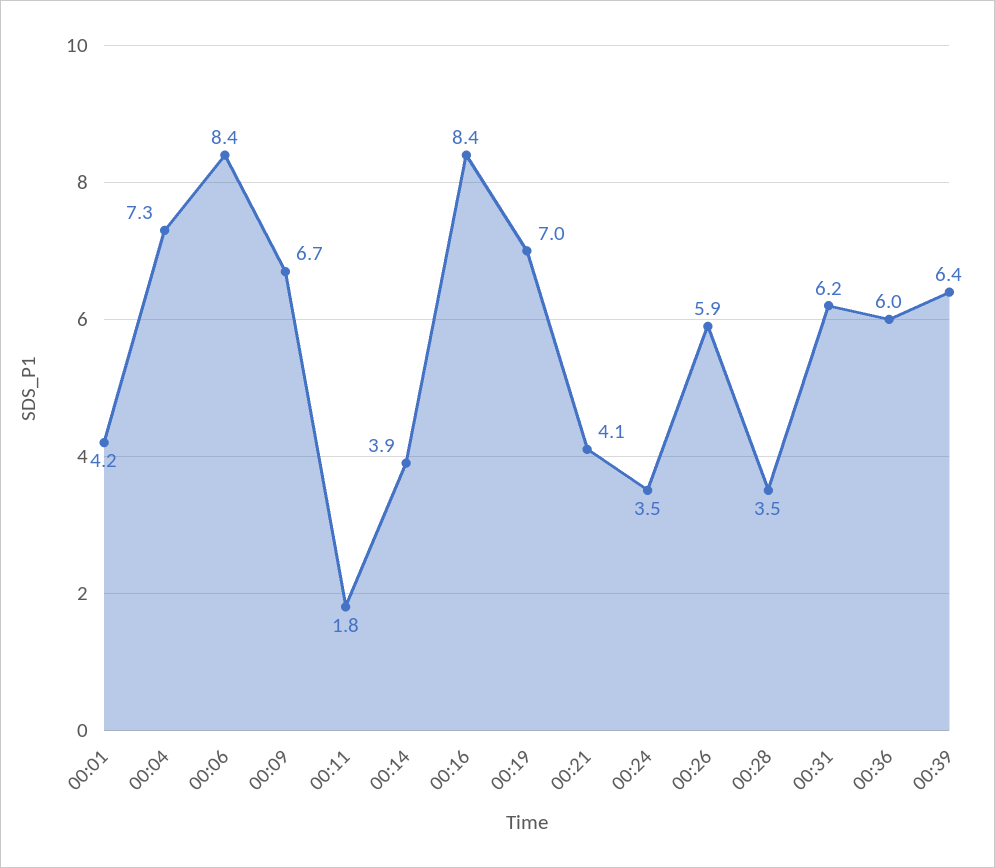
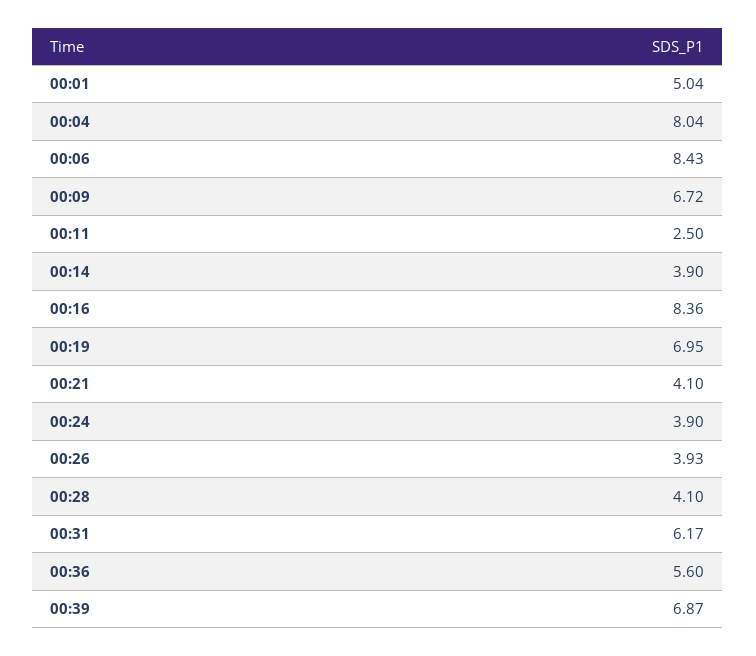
  {
-   "00:01": 4.2,
+   "00:01": 5.04,
-   "00:04": 7.3,
+   "00:04": 8.04,
    "00:06": 8.43,
    "00:09": 6.72,
-   "00:11": 1.8,
+   "00:11": 2.5,
    "00:14": 3.9,
    "00:16": 8.36,
    "00:19": 6.95,
    "00:21": 4.1,
-   "00:24": 3.5,
+   "00:24": 3.9,
-   "00:26": 5.9,
+   "00:26": 3.93,
-   "00:28": 3.5,
+   "00:28": 4.1,
    "00:31": 6.17,
-   "00:36": 6,
+   "00:36": 5.6,
-   "00:39": 6.4
+   "00:39": 6.87
  }

